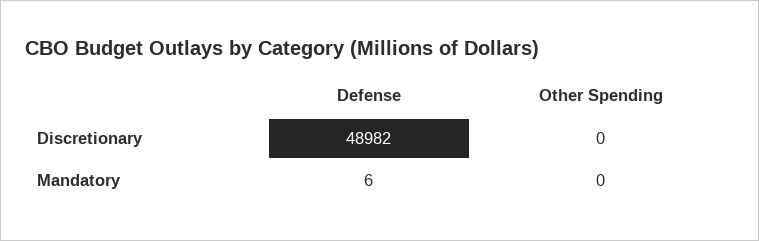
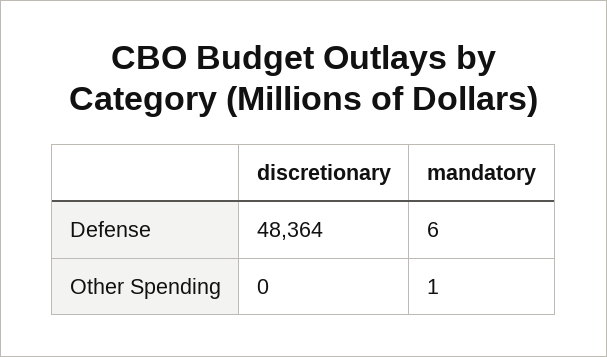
  {
    "Defense": {
-     "Discretionary": 48982,
+     "Discretionary": 48364,
      "Mandatory": 6
    },
    "Other Spending": {
      "Discretionary": 0,
-     "Mandatory": 0
+     "Mandatory": 1
    }
  }

